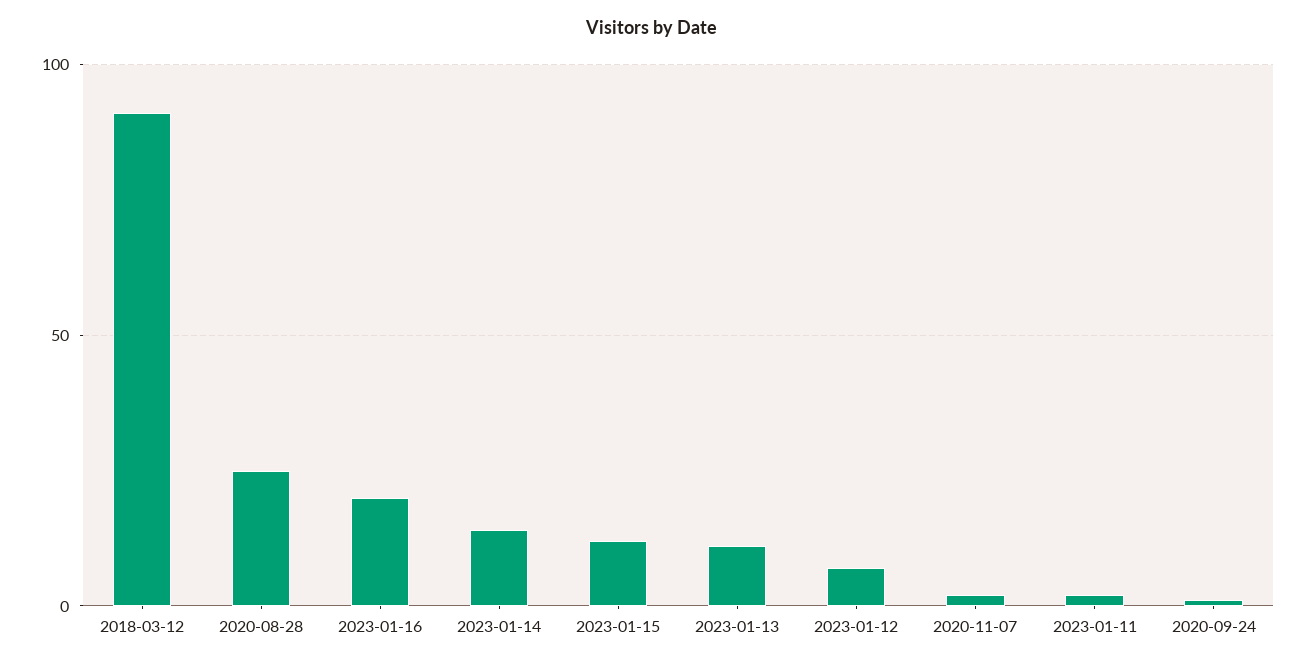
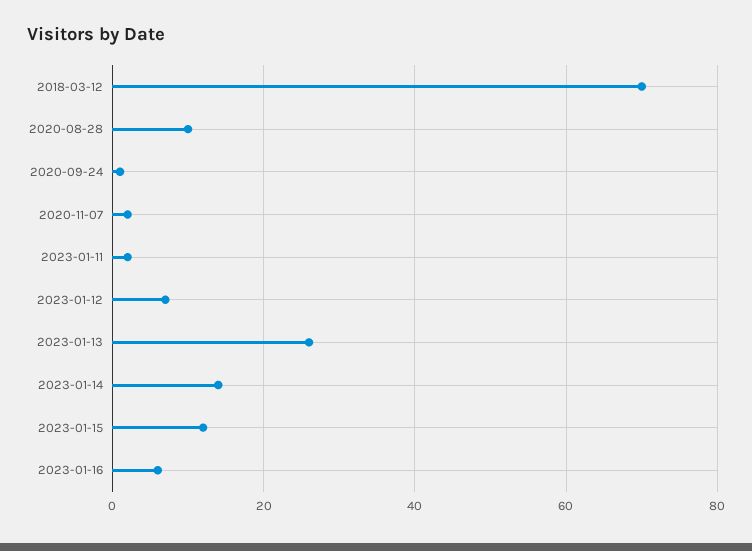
  {
-   "2018-03-12": 90,
+   "2018-03-12": 70,
-   "2020-08-28": 25,
+   "2020-08-28": 10,
-   "2023-01-16": 20,
+   "2023-01-16": 5,
    "2023-01-14": 15,
    "2023-01-15": 10,
-   "2023-01-13": 10,
+   "2023-01-13": 25,
    "2023-01-12": 5,
    "2020-11-07": 0,
    "2023-01-11": 0,
    "2020-09-24": 0
  }

